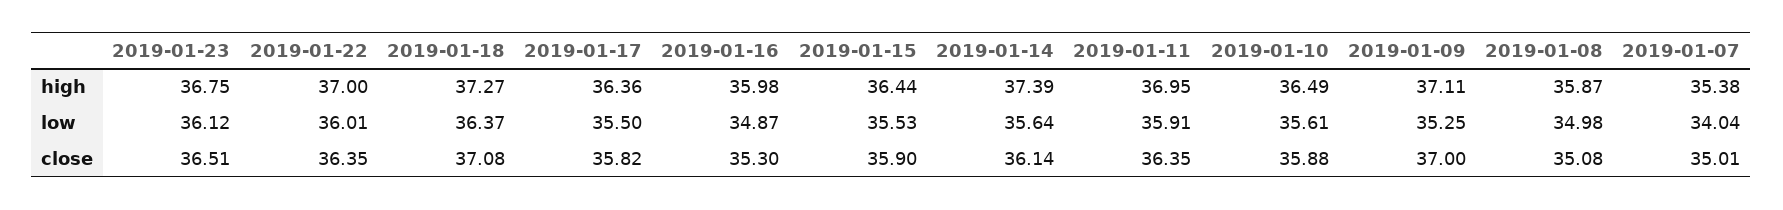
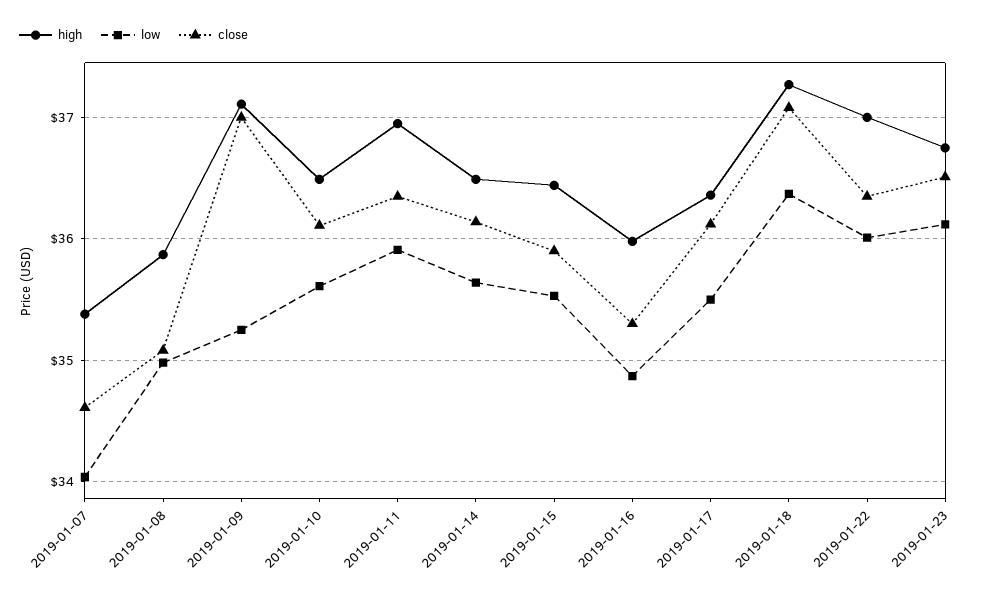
  {
    "high": {
      "2019-01-23": 36.75,
      "2019-01-22": 37,
      "2019-01-18": 37.27,
      "2019-01-17": 36.36,
      "2019-01-16": 35.98,
      "2019-01-15": 36.44,
-     "2019-01-14": 37.39,
+     "2019-01-14": 36.5,
      "2019-01-11": 36.95,
      "2019-01-10": 36.49,
      "2019-01-09": 37.11,
      "2019-01-08": 35.87,
      "2019-01-07": 35.38
    },
    "low": {
      "2019-01-23": 36.12,
      "2019-01-22": 36.01,
      "2019-01-18": 36.37,
      "2019-01-17": 35.5,
      "2019-01-16": 34.87,
      "2019-01-15": 35.53,
      "2019-01-14": 35.64,
      "2019-01-11": 35.91,
      "2019-01-10": 35.61,
      "2019-01-09": 35.25,
      "2019-01-08": 34.98,
      "2019-01-07": 34.04
    },
    "close": {
      "2019-01-23": 36.51,
      "2019-01-22": 36.35,
      "2019-01-18": 37.08,
-     "2019-01-17": 35.82,
+     "2019-01-17": 36.1,
      "2019-01-16": 35.3,
      "2019-01-15": 35.9,
      "2019-01-14": 36.14,
      "2019-01-11": 36.35,
-     "2019-01-10": 35.88,
+     "2019-01-10": 36.1,
      "2019-01-09": 37,
      "2019-01-08": 35.08,
-     "2019-01-07": 35.01
+     "2019-01-07": 34.6
    }
  }

